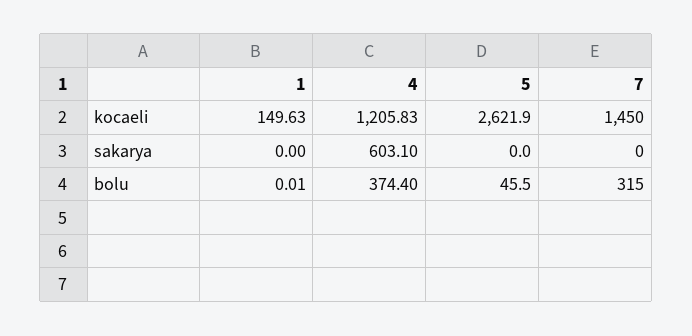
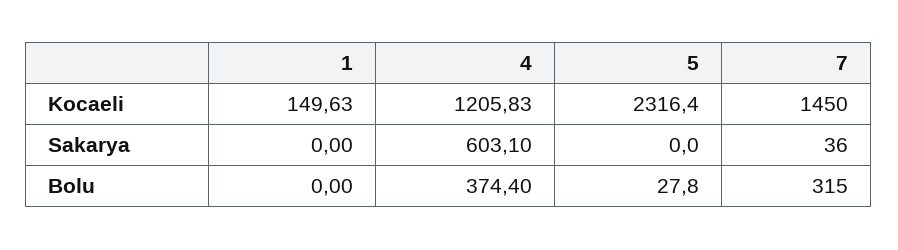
  {
    "1": {
      "kocaeli": 149.63,
      "sakarya": 0,
-     "bolu": 0.01
+     "bolu": 0
    },
    "4": {
      "kocaeli": 1205.83,
      "sakarya": 603.1,
      "bolu": 374.4
    },
    "5": {
-     "kocaeli": 2621.9,
+     "kocaeli": 2316.4,
      "sakarya": 0,
-     "bolu": 45.5
+     "bolu": 27.8
    },
    "7": {
      "kocaeli": 1450,
-     "sakarya": 0,
+     "sakarya": 36,
      "bolu": 315
    }
  }

